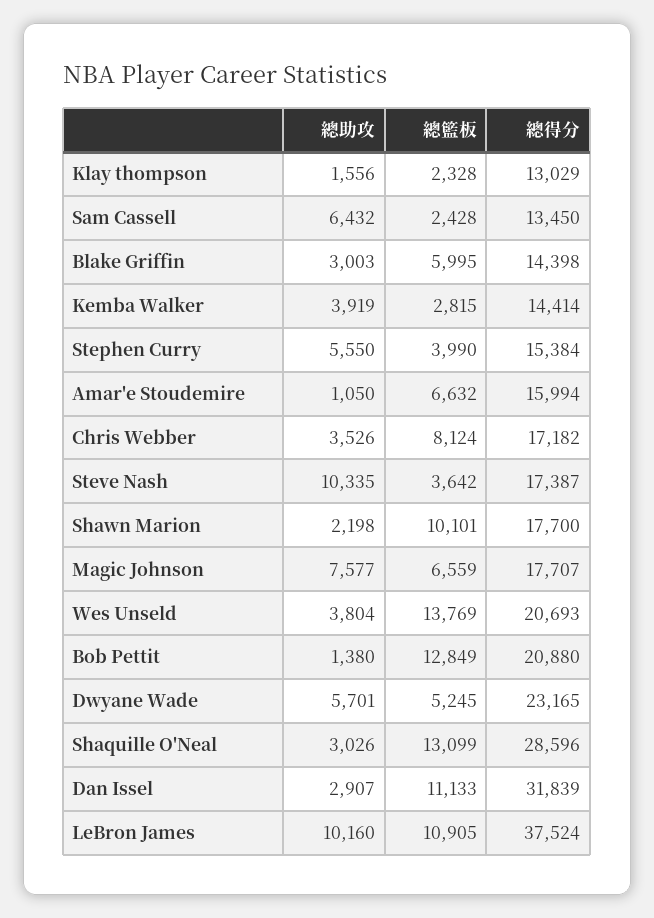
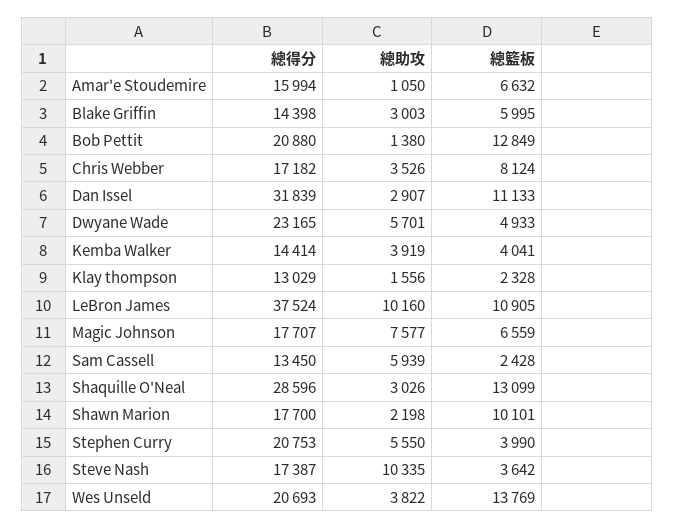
  {
    "總助攻": {
      "Klay thompson": 1556,
-     "Sam Cassell": 6432,
+     "Sam Cassell": 5939,
      "Blake Griffin": 3003,
      "Kemba Walker": 3919,
      "Stephen Curry": 5550,
      "Amar'e Stoudemire": 1050,
      "Chris Webber": 3526,
      "Steve Nash": 10335,
      "Shawn Marion": 2198,
      "Magic Johnson": 7577,
-     "Wes Unseld": 3804,
+     "Wes Unseld": 3822,
      "Bob Pettit": 1380,
      "Dwyane Wade": 5701,
      "Shaquille O'Neal": 3026,
      "Dan Issel": 2907,
      "LeBron James": 10160
    },
    "總籃板": {
      "Klay thompson": 2328,
      "Sam Cassell": 2428,
      "Blake Griffin": 5995,
-     "Kemba Walker": 2815,
+     "Kemba Walker": 4041,
      "Stephen Curry": 3990,
      "Amar'e Stoudemire": 6632,
      "Chris Webber": 8124,
      "Steve Nash": 3642,
      "Shawn Marion": 10101,
      "Magic Johnson": 6559,
      "Wes Unseld": 13769,
      "Bob Pettit": 12849,
-     "Dwyane Wade": 5245,
+     "Dwyane Wade": 4933,
      "Shaquille O'Neal": 13099,
      "Dan Issel": 11133,
      "LeBron James": 10905
    },
    "總得分": {
      "Klay thompson": 13029,
      "Sam Cassell": 13450,
      "Blake Griffin": 14398,
      "Kemba Walker": 14414,
-     "Stephen Curry": 15384,
+     "Stephen Curry": 20753,
      "Amar'e Stoudemire": 15994,
      "Chris Webber": 17182,
      "Steve Nash": 17387,
      "Shawn Marion": 17700,
      "Magic Johnson": 17707,
      "Wes Unseld": 20693,
      "Bob Pettit": 20880,
      "Dwyane Wade": 23165,
      "Shaquille O'Neal": 28596,
      "Dan Issel": 31839,
      "LeBron James": 37524
    }
  }

